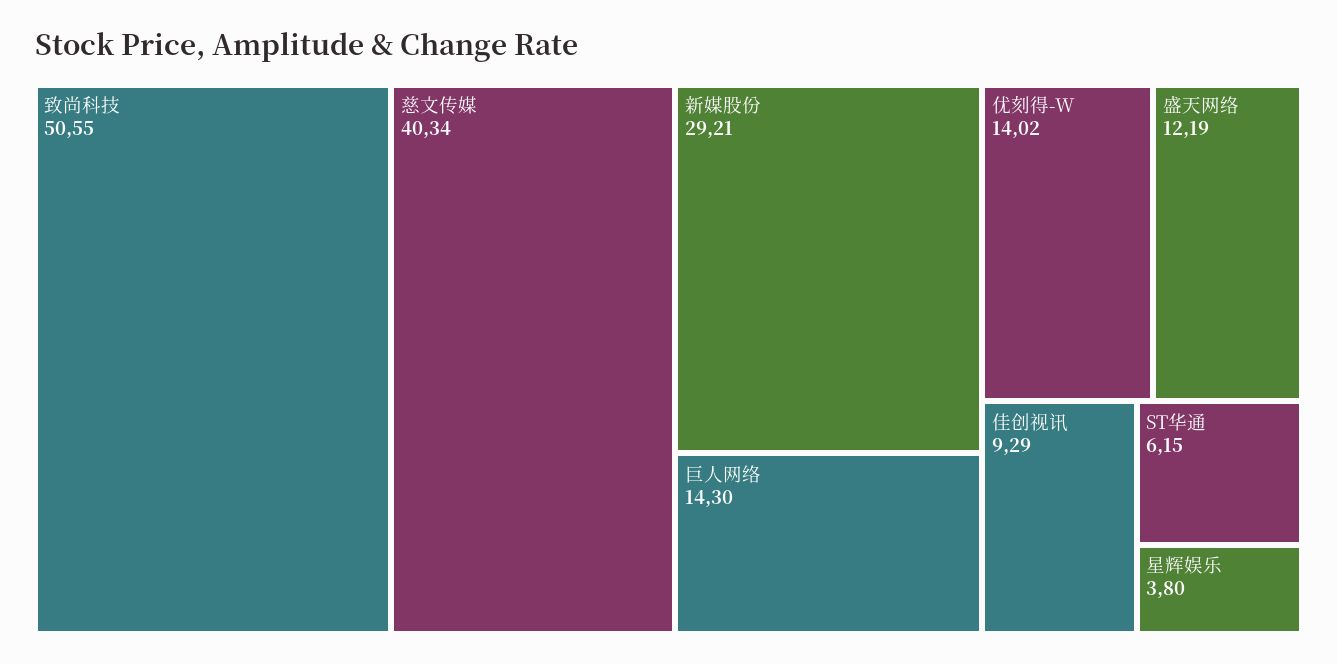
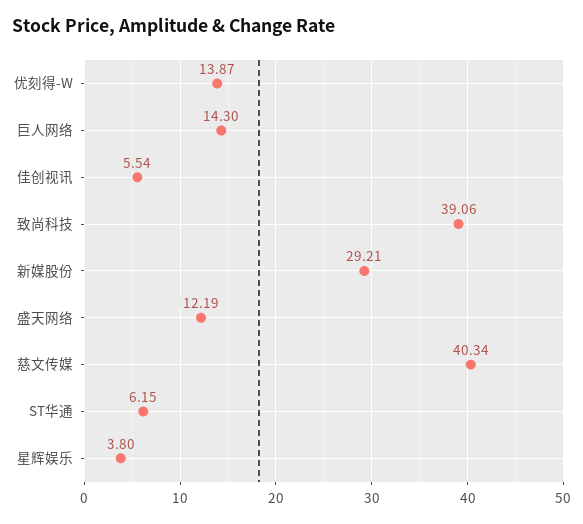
  {
-   "致尚科技": 50.55,
+   "致尚科技": 39.06,
    "慈文传媒": 40.34,
    "新媒股份": 29.21,
    "巨人网络": 14.3,
-   "优刻得-W": 14.02,
+   "优刻得-W": 13.87,
    "盛天网络": 12.19,
-   "佳创视讯": 9.29,
+   "佳创视讯": 5.54,
    "ST华通": 6.15,
    "星辉娱乐": 3.8
  }

